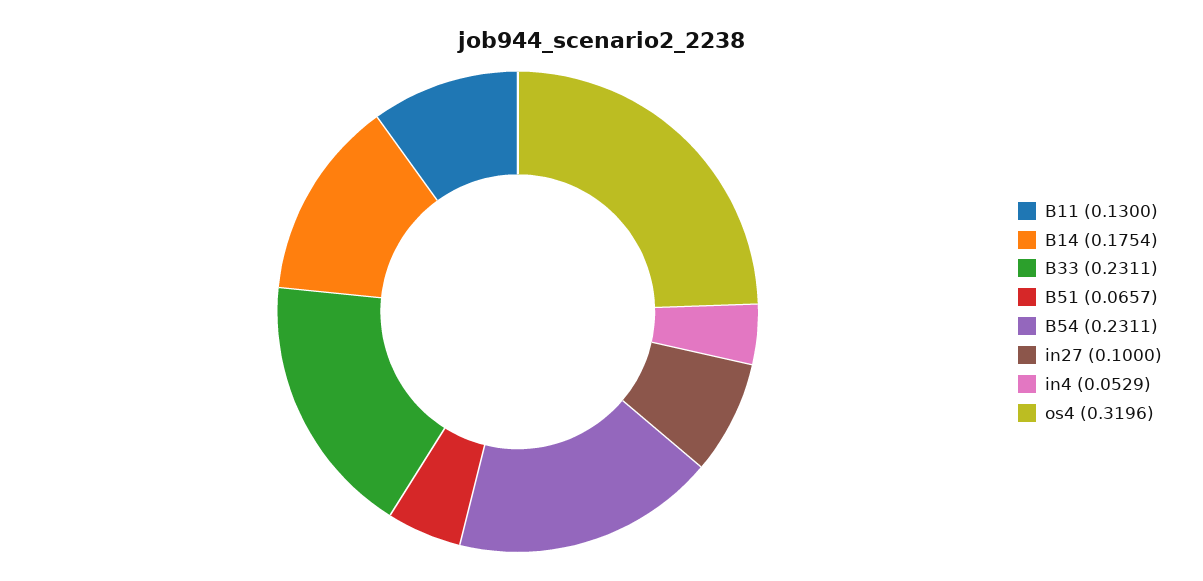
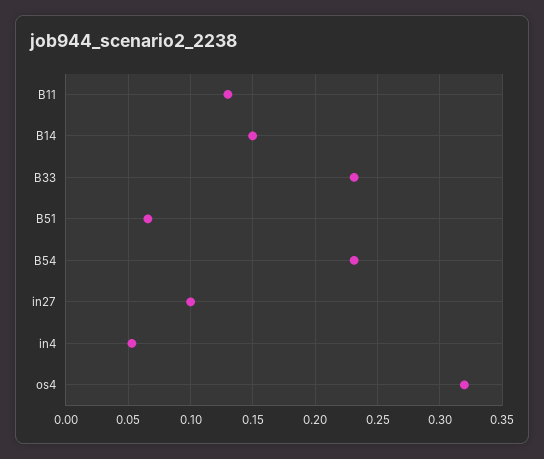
  {
    "B11": 0.13,
-   "B14": 0.1754,
+   "B14": 0.15,
    "B33": 0.2311,
    "B51": 0.0657,
    "B54": 0.2311,
    "in27": 0.1,
    "in4": 0.0529,
    "os4": 0.3196
  }

